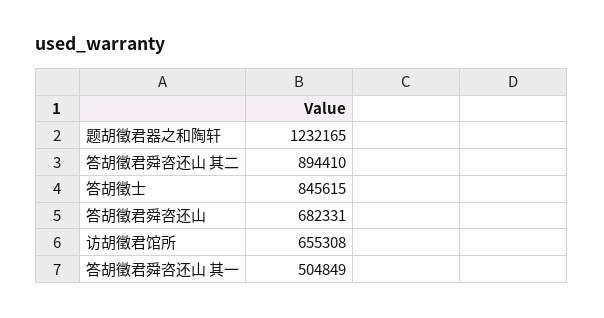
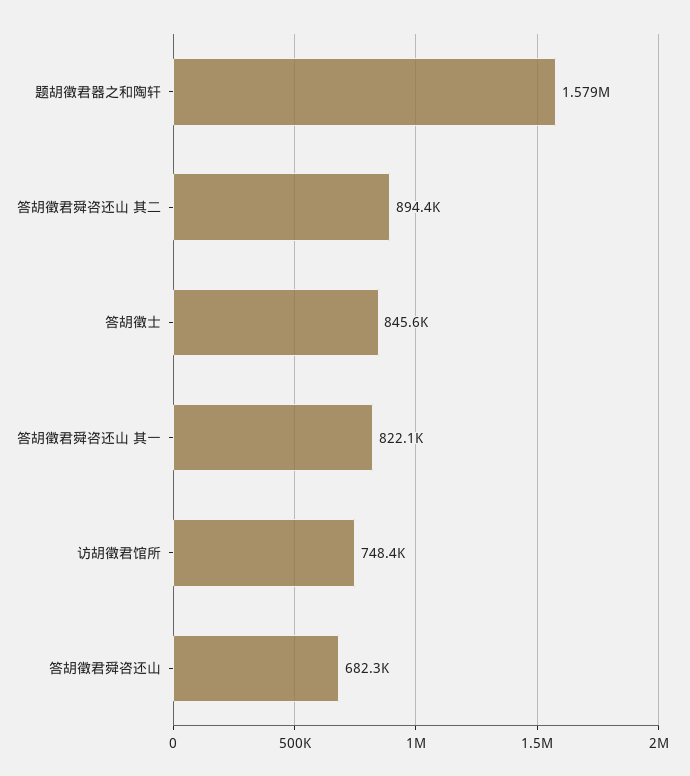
  {
-   "题胡徵君器之和陶轩": 1232165,
+   "题胡徵君器之和陶轩": 1579000,
    "答胡徵君舜咨还山 其二": 894410,
    "答胡徵士": 845615,
    "答胡徵君舜咨还山": 682331,
-   "访胡徵君馆所": 655308,
+   "访胡徵君馆所": 748400,
-   "答胡徵君舜咨还山 其一": 504849
+   "答胡徵君舜咨还山 其一": 822100
  }

